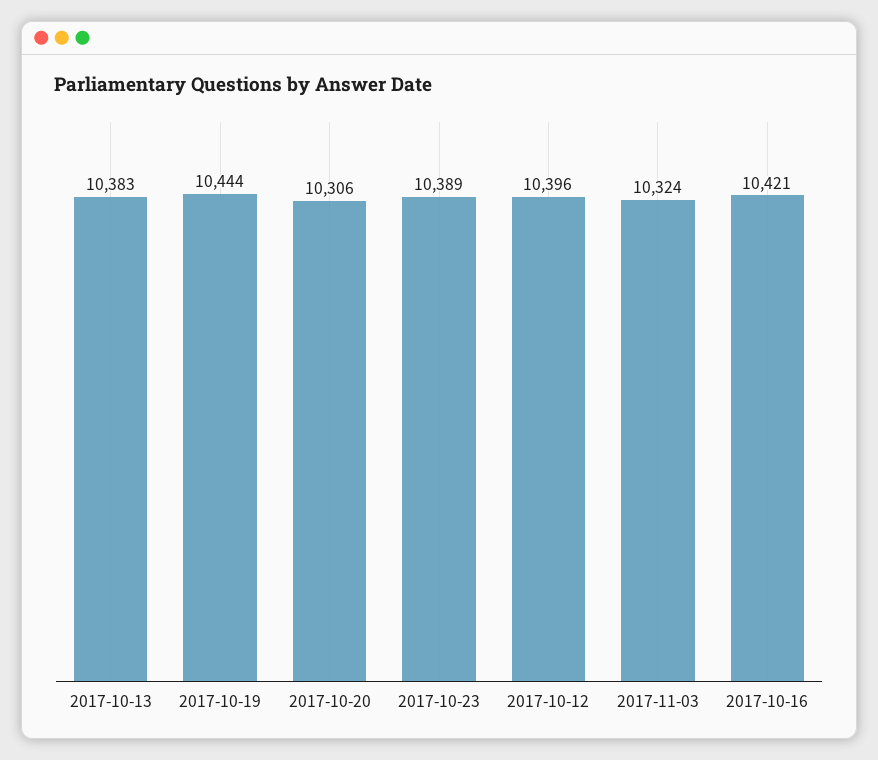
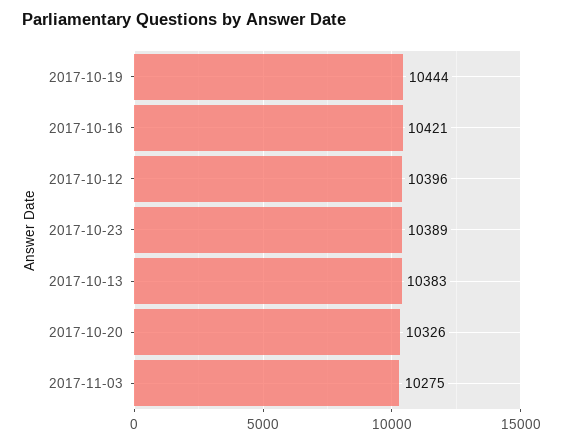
  {
    "2017-10-13": 10383,
    "2017-10-19": 10444,
-   "2017-10-20": 10306,
+   "2017-10-20": 10326,
    "2017-10-23": 10389,
    "2017-10-12": 10396,
-   "2017-11-03": 10324,
+   "2017-11-03": 10275,
    "2017-10-16": 10421
  }

